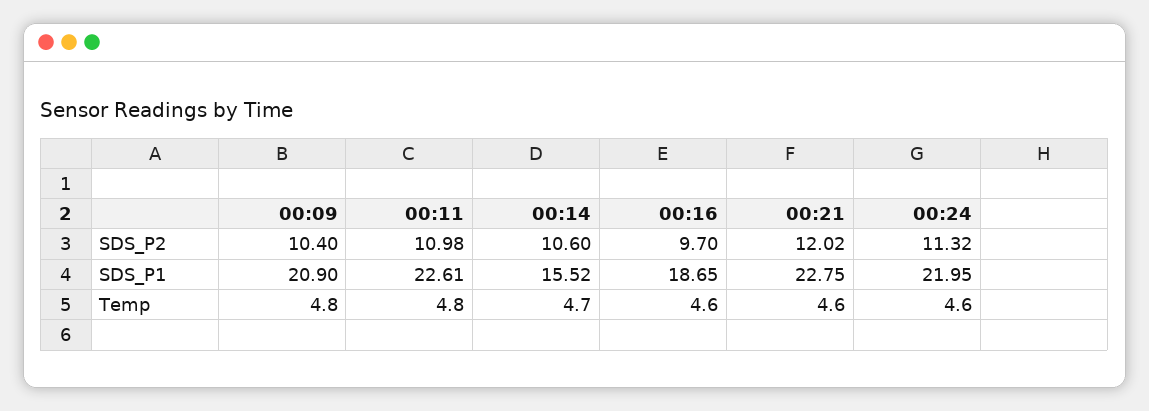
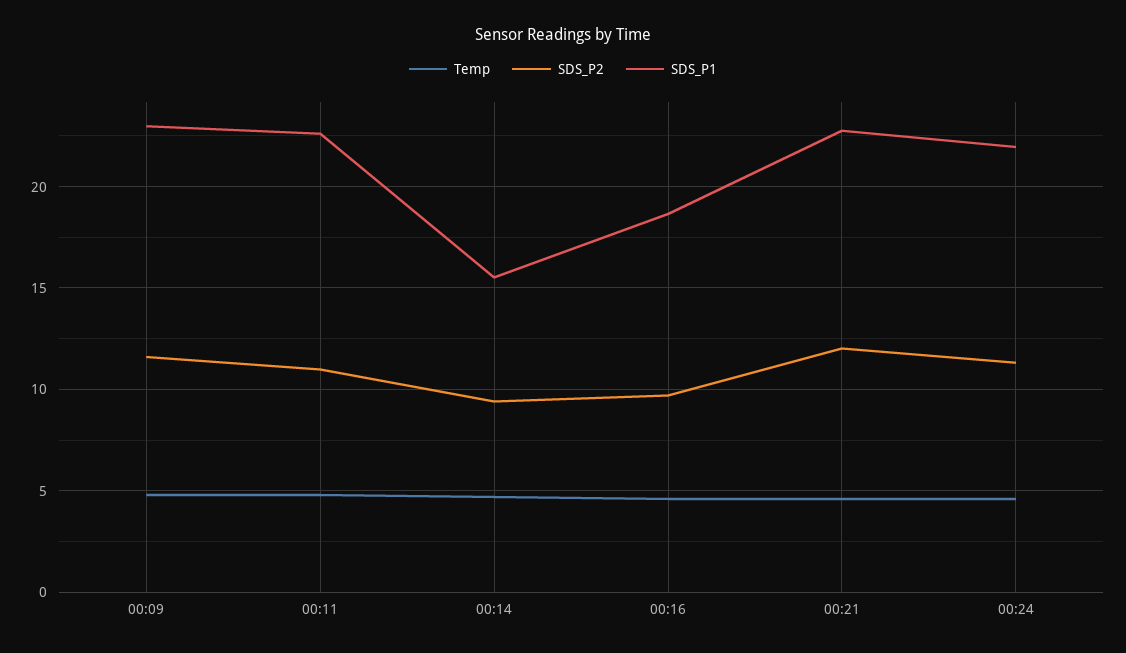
  {
    "SDS_P2": {
-     "00:09": 10.4,
+     "00:09": 11.5,
      "00:11": 10.98,
-     "00:14": 10.6,
+     "00:14": 9.5,
      "00:16": 9.7,
      "00:21": 12.02,
      "00:24": 11.32
    },
    "SDS_P1": {
-     "00:09": 20.9,
+     "00:09": 23,
      "00:11": 22.61,
      "00:14": 15.52,
      "00:16": 18.65,
      "00:21": 22.75,
      "00:24": 21.95
    },
    "Temp": {
      "00:09": 4.8,
      "00:11": 4.8,
      "00:14": 4.7,
      "00:16": 4.6,
      "00:21": 4.6,
      "00:24": 4.6
    }
  }

